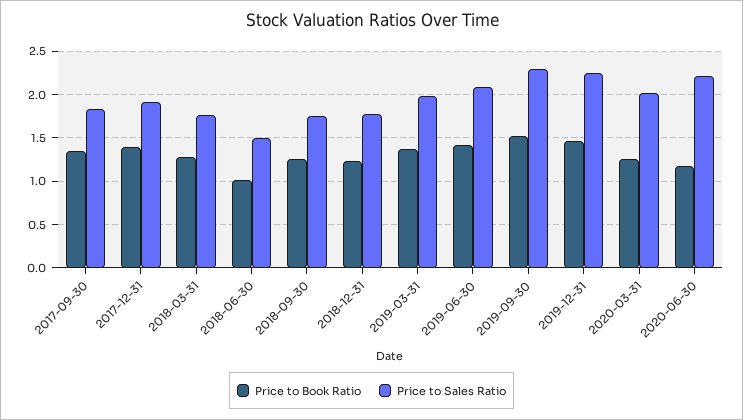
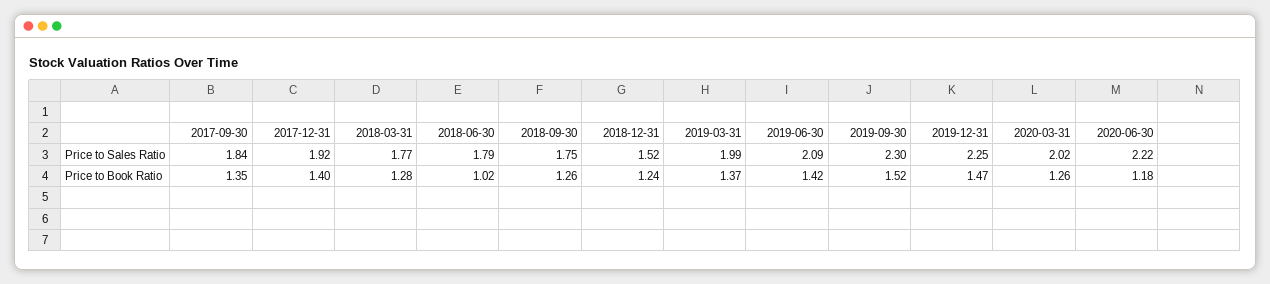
  {
    "Price to Book Ratio": {
      "2017-09-30": 1.35,
      "2017-12-31": 1.4,
      "2018-03-31": 1.28,
      "2018-06-30": 1.02,
      "2018-09-30": 1.26,
      "2018-12-31": 1.24,
      "2019-03-31": 1.37,
      "2019-06-30": 1.42,
      "2019-09-30": 1.52,
      "2019-12-31": 1.47,
      "2020-03-31": 1.26,
      "2020-06-30": 1.18
    },
    "Price to Sales Ratio": {
      "2017-09-30": 1.84,
      "2017-12-31": 1.92,
      "2018-03-31": 1.77,
-     "2018-06-30": 1.5,
+     "2018-06-30": 1.79,
      "2018-09-30": 1.75,
-     "2018-12-31": 1.8,
+     "2018-12-31": 1.52,
      "2019-03-31": 1.99,
      "2019-06-30": 2.09,
      "2019-09-30": 2.3,
      "2019-12-31": 2.25,
      "2020-03-31": 2.02,
      "2020-06-30": 2.22
    }
  }

